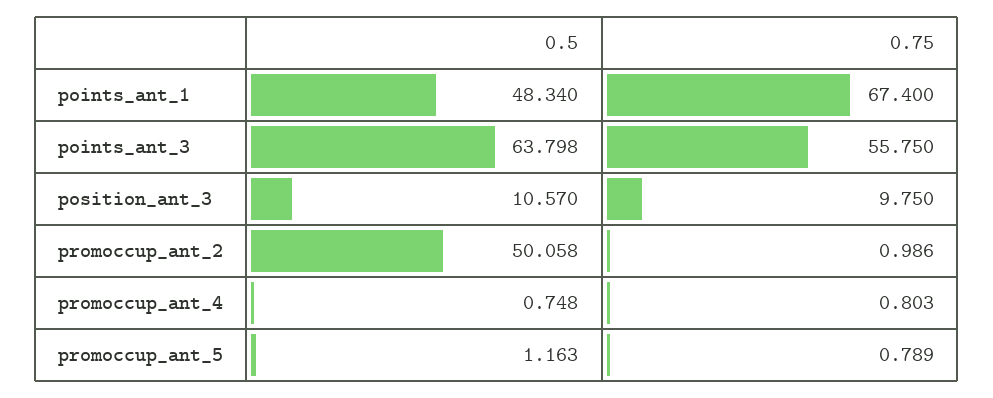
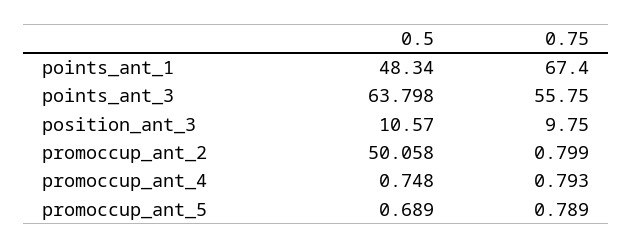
  {
    "0.5": {
      "points_ant_1": 48.34,
      "points_ant_3": 63.798,
      "position_ant_3": 10.57,
      "promoccup_ant_2": 50.058,
      "promoccup_ant_4": 0.748,
-     "promoccup_ant_5": 1.163
+     "promoccup_ant_5": 0.689
    },
    "0.75": {
      "points_ant_1": 67.4,
      "points_ant_3": 55.75,
      "position_ant_3": 9.75,
-     "promoccup_ant_2": 0.986,
+     "promoccup_ant_2": 0.799,
-     "promoccup_ant_4": 0.803,
+     "promoccup_ant_4": 0.793,
      "promoccup_ant_5": 0.789
    }
  }

